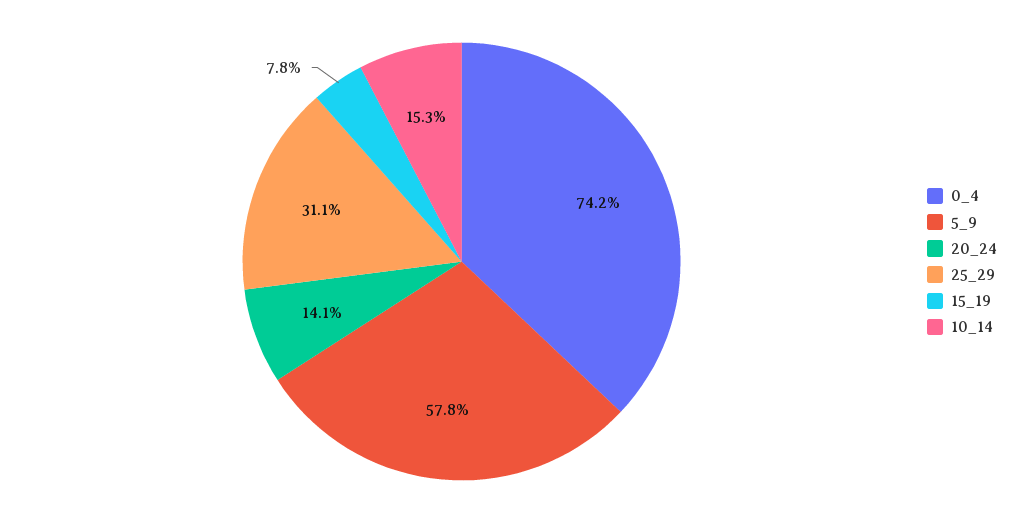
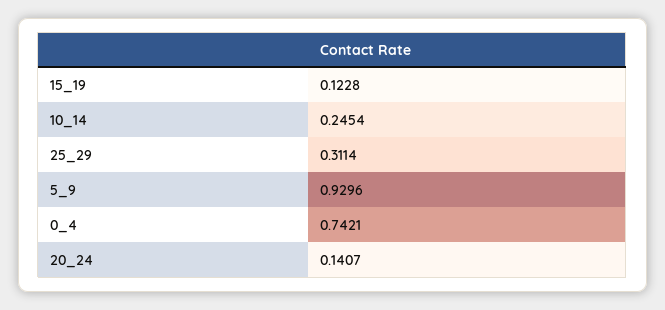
  {
    "0_4": 0.7421,
-   "5_9": 0.578,
+   "5_9": 0.9296,
    "20_24": 0.1407,
    "25_29": 0.3114,
-   "15_19": 0.078,
+   "15_19": 0.1228,
-   "10_14": 0.153
+   "10_14": 0.2454
  }

